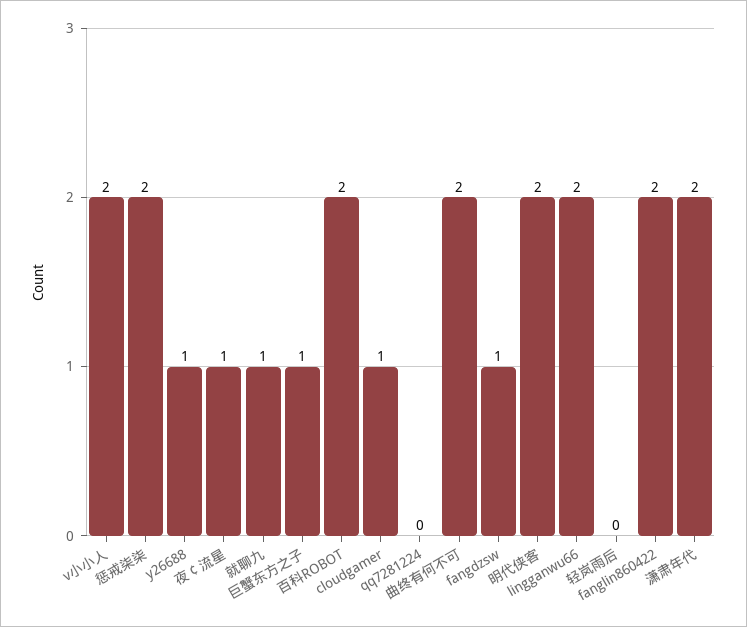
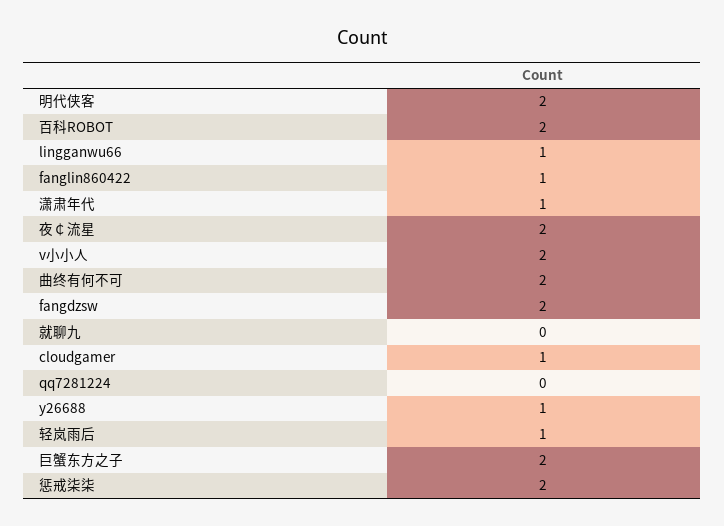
  {
    "v小小人": 2,
    "惩戒柒柒": 2,
    "y26688": 1,
-   "夜￠流星": 1,
+   "夜￠流星": 2,
-   "就聊九": 1,
+   "就聊九": 0,
-   "巨蟹东方之子": 1,
+   "巨蟹东方之子": 2,
    "百科ROBOT": 2,
    "cloudgamer": 1,
    "qq7281224": 0,
    "曲终有何不可": 2,
-   "fangdzsw": 1,
+   "fangdzsw": 2,
    "明代侠客": 2,
-   "lingganwu66": 2,
+   "lingganwu66": 1,
-   "轻岚雨后": 0,
+   "轻岚雨后": 1,
-   "fanglin860422": 2,
+   "fanglin860422": 1,
-   "潇肃年代": 2
+   "潇肃年代": 1
  }

